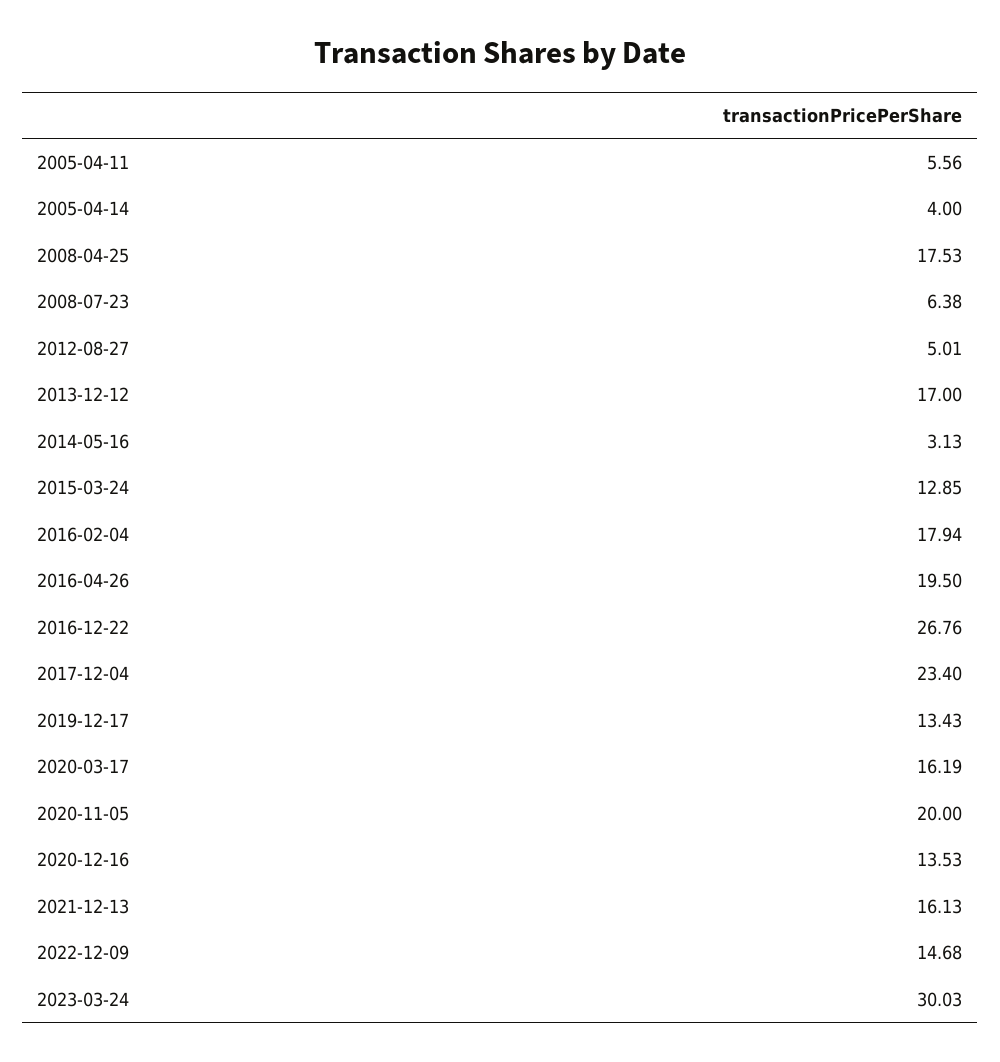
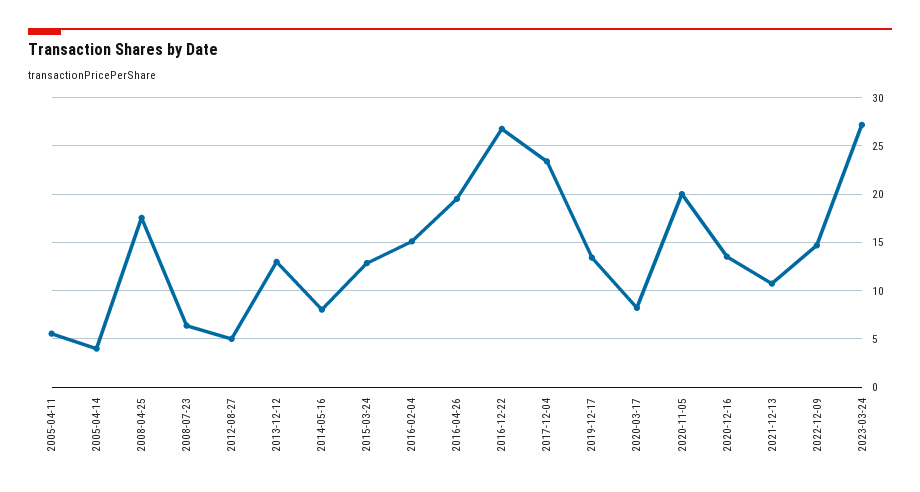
  {
    "2005-04-11": 5.56,
    "2005-04-14": 4,
    "2008-04-25": 17.53,
    "2008-07-23": 6.38,
    "2012-08-27": 5.01,
-   "2013-12-12": 17,
+   "2013-12-12": 13,
-   "2014-05-16": 3.13,
+   "2014-05-16": 8,
    "2015-03-24": 12.85,
-   "2016-02-04": 17.94,
+   "2016-02-04": 15,
    "2016-04-26": 19.5,
    "2016-12-22": 26.76,
    "2017-12-04": 23.4,
    "2019-12-17": 13.43,
-   "2020-03-17": 16.19,
+   "2020-03-17": 8,
    "2020-11-05": 20,
    "2020-12-16": 13.53,
-   "2021-12-13": 16.13,
+   "2021-12-13": 11,
    "2022-12-09": 14.68,
-   "2023-03-24": 30.03
+   "2023-03-24": 27
  }

